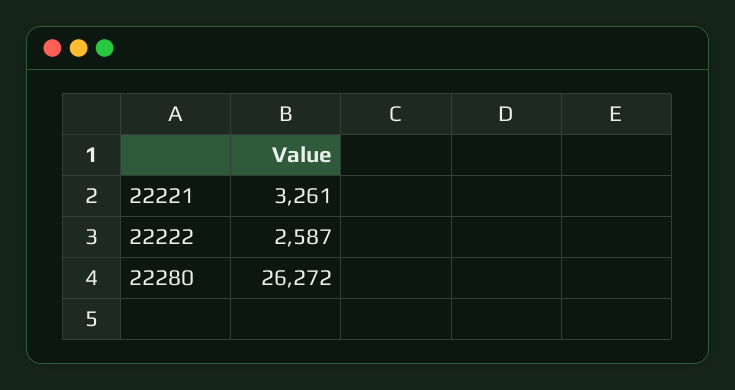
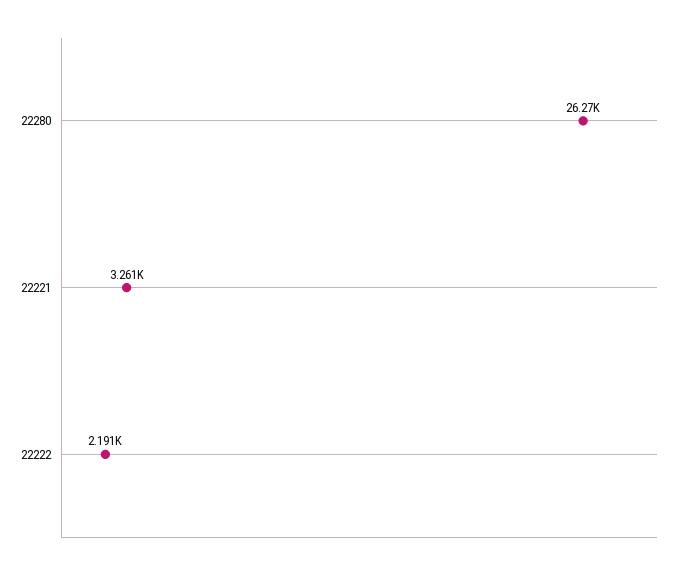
  {
    "22221": 3261,
-   "22222": 2587,
+   "22222": 2191,
    "22280": 26272
  }

